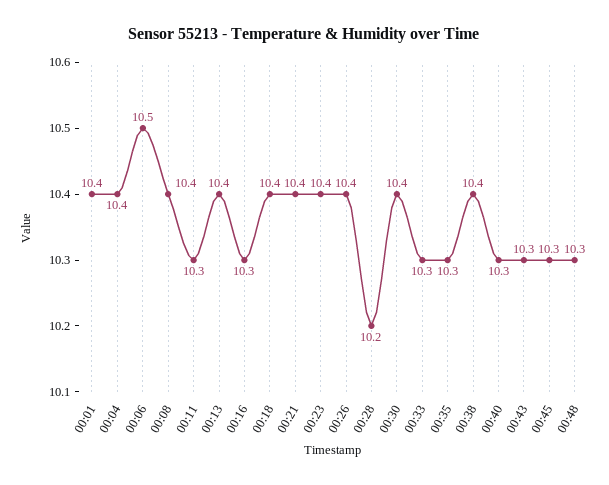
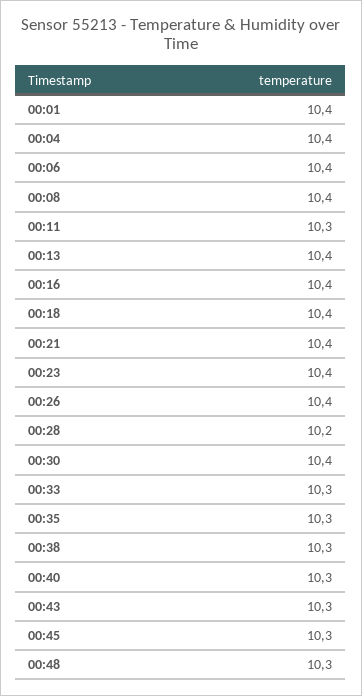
  {
    "00:01": 10.4,
    "00:04": 10.4,
-   "00:06": 10.5,
+   "00:06": 10.4,
    "00:08": 10.4,
    "00:11": 10.3,
    "00:13": 10.4,
-   "00:16": 10.3,
+   "00:16": 10.4,
    "00:18": 10.4,
    "00:21": 10.4,
    "00:23": 10.4,
    "00:26": 10.4,
    "00:28": 10.2,
    "00:30": 10.4,
    "00:33": 10.3,
    "00:35": 10.3,
-   "00:38": 10.4,
+   "00:38": 10.3,
    "00:40": 10.3,
    "00:43": 10.3,
    "00:45": 10.3,
    "00:48": 10.3
  }

